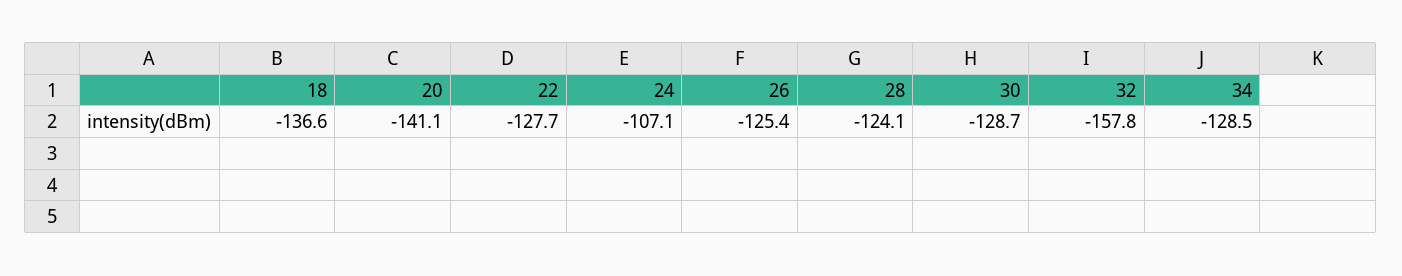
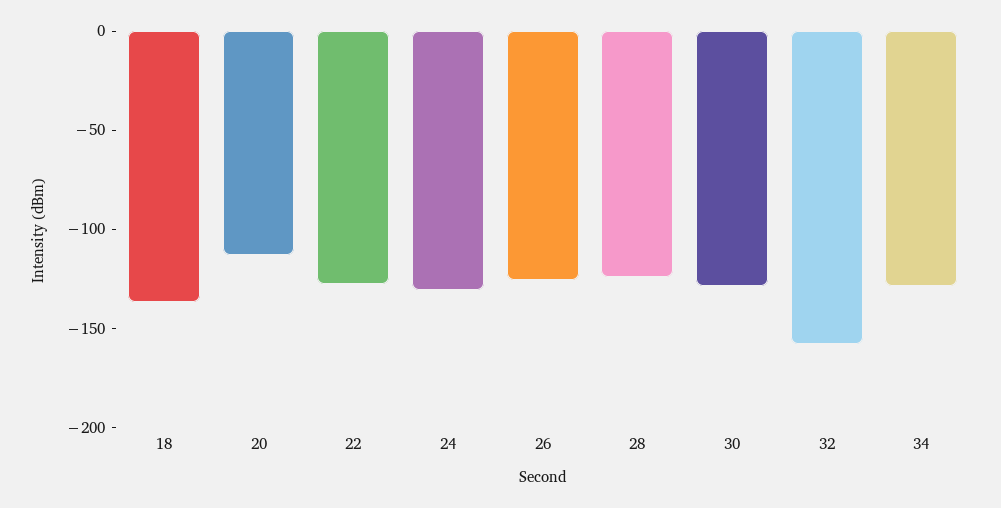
  {
    "18": -136.6,
-   "20": -141.1,
+   "20": -110,
    "22": -127.7,
-   "24": -107.1,
+   "24": -130,
    "26": -125.4,
    "28": -124.1,
    "30": -128.7,
    "32": -157.8,
    "34": -128.5
  }

